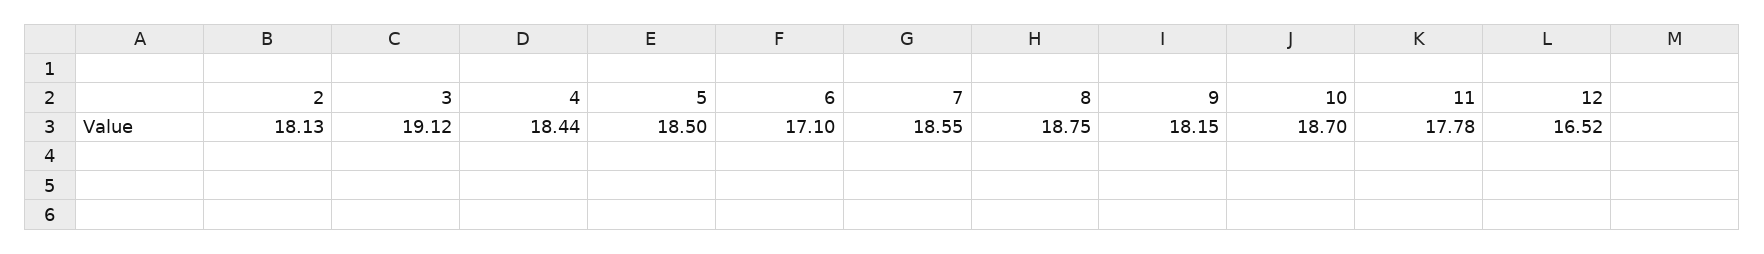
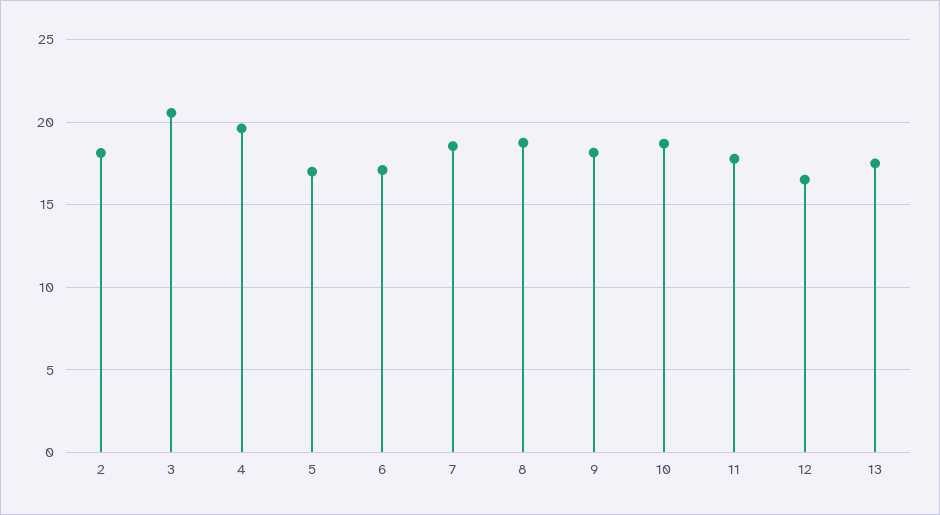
  {
    "2": 18.13,
-   "3": 19.12,
+   "3": 20.5,
-   "4": 18.44,
+   "4": 19.5,
-   "5": 18.5,
+   "5": 17,
    "6": 17.1,
    "7": 18.55,
    "8": 18.75,
    "9": 18.15,
    "10": 18.7,
    "11": 17.78,
-   "12": 16.52
+   "12": 16.52,
+   "13": 17.5
  }

